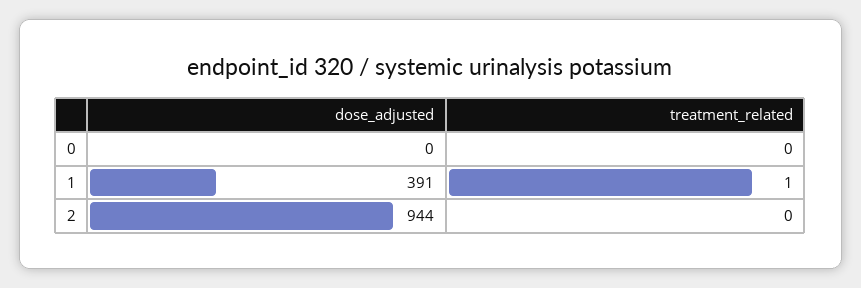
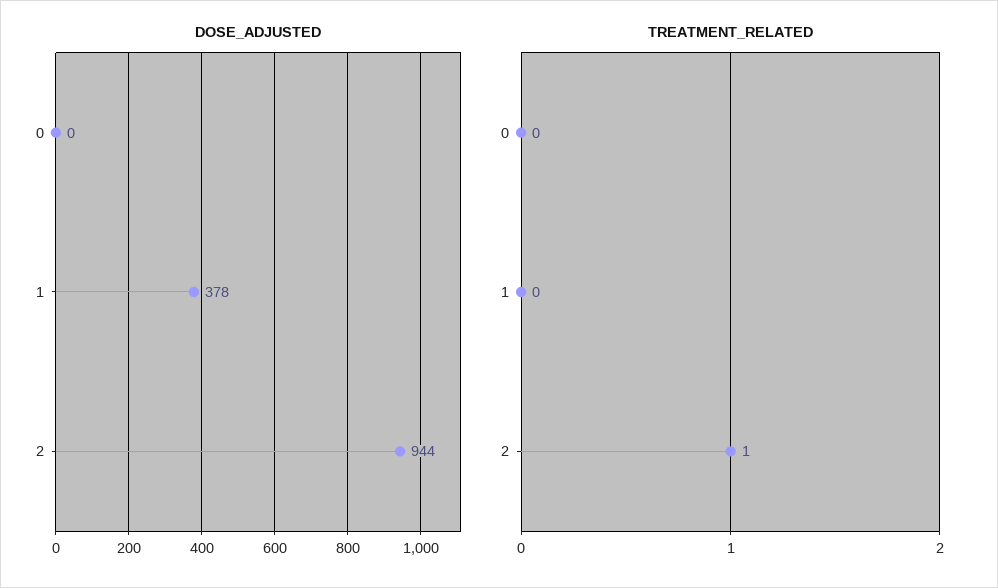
  {
    "dose_adjusted": {
      "0": 0,
-     "1": 391,
+     "1": 378,
      "2": 944
    },
    "treatment_related": {
      "0": 0,
-     "1": 1,
+     "1": 0,
-     "2": 0
+     "2": 1
    }
  }

